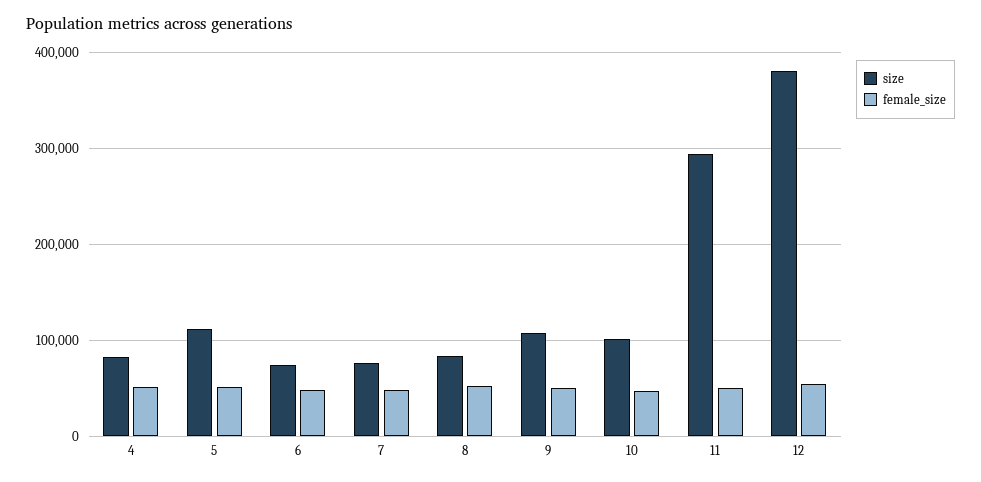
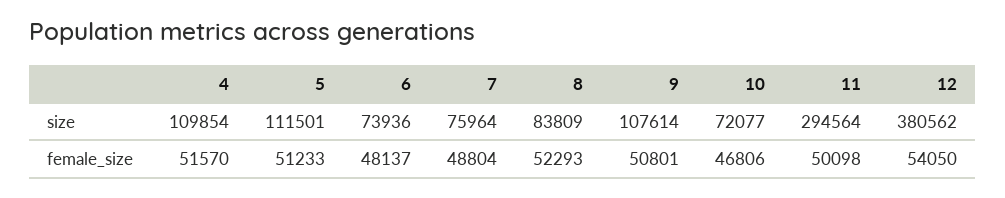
  {
    "size": {
-     "4": 80000,
+     "4": 109854,
      "5": 111501,
      "6": 73936,
      "7": 75964,
      "8": 83809,
      "9": 107614,
-     "10": 100000,
+     "10": 72077,
      "11": 294564,
      "12": 380562
    },
    "female_size": {
      "4": 51570,
      "5": 51233,
      "6": 48137,
      "7": 48804,
      "8": 52293,
      "9": 50801,
      "10": 46806,
      "11": 50098,
      "12": 54050
    }
  }

